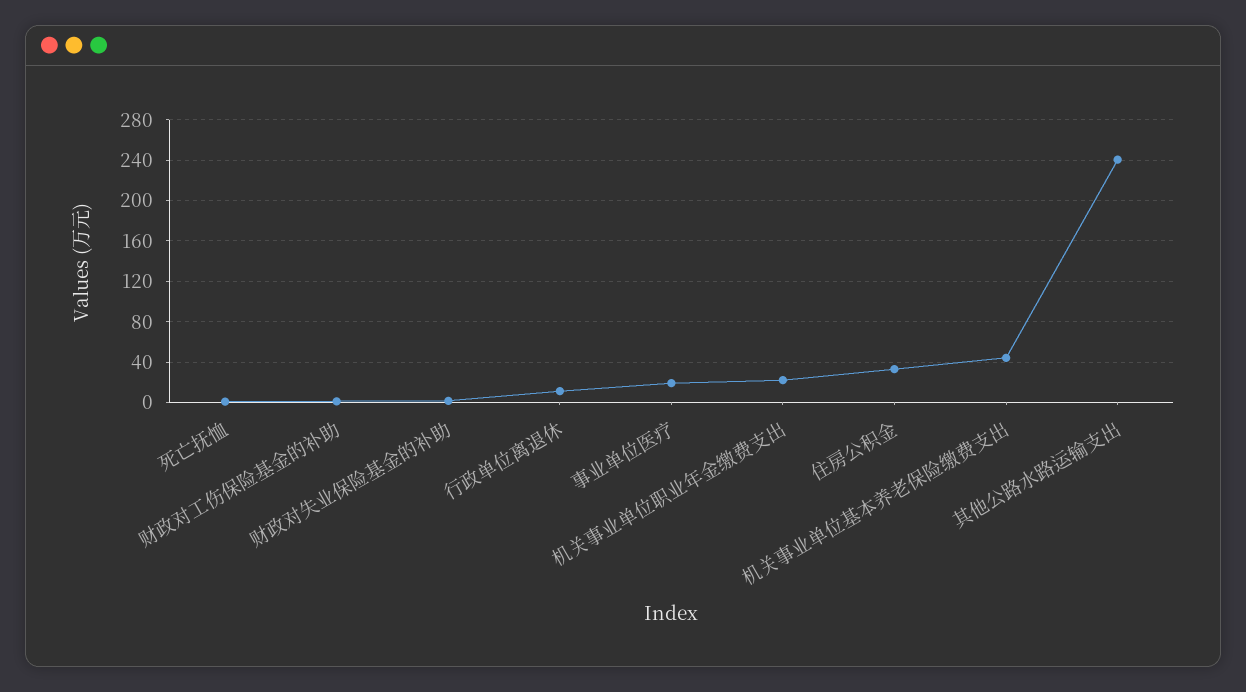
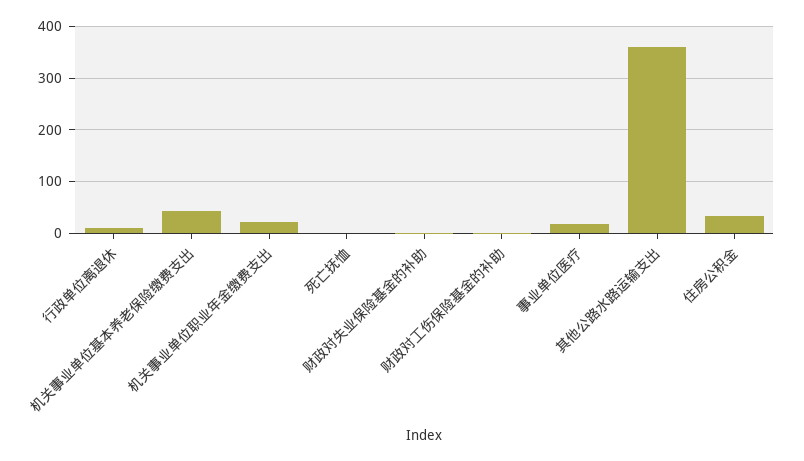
  {
    "死亡抚恤": 0,
    "财政对工伤保险基金的补助": 0,
    "财政对失业保险基金的补助": 0,
    "行政单位离退休": 10,
    "事业单位医疗": 20,
    "机关事业单位职业年金缴费支出": 20,
    "住房公积金": 30,
    "机关事业单位基本养老保险缴费支出": 40,
-   "其他公路水路运输支出": 240
+   "其他公路水路运输支出": 360
  }

